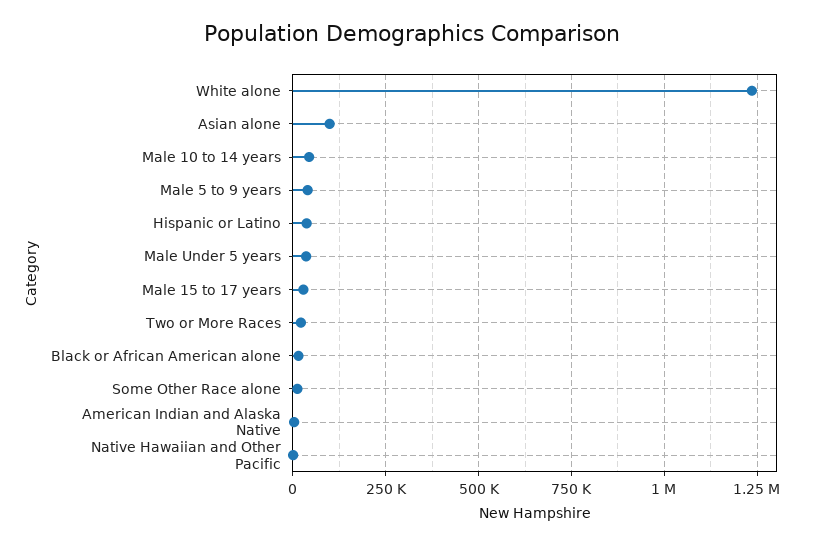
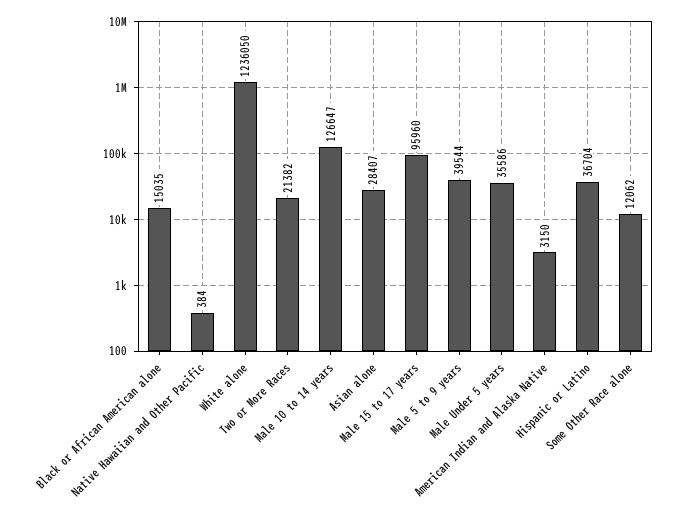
  {
    "White alone": 1236050,
-   "Asian alone": 100000,
+   "Asian alone": 28407,
-   "Male 10 to 14 years": 50000,
+   "Male 10 to 14 years": 126647,
    "Male 5 to 9 years": 39544,
    "Hispanic or Latino": 36704,
    "Male Under 5 years": 35586,
-   "Male 15 to 17 years": 25000,
+   "Male 15 to 17 years": 95960,
    "Two or More Races": 21382,
    "Black or African American alone": 15035,
    "Some Other Race alone": 12062,
    "American Indian and Alaska Native": 3150,
    "Native Hawaiian and Other Pacific": 384
  }

